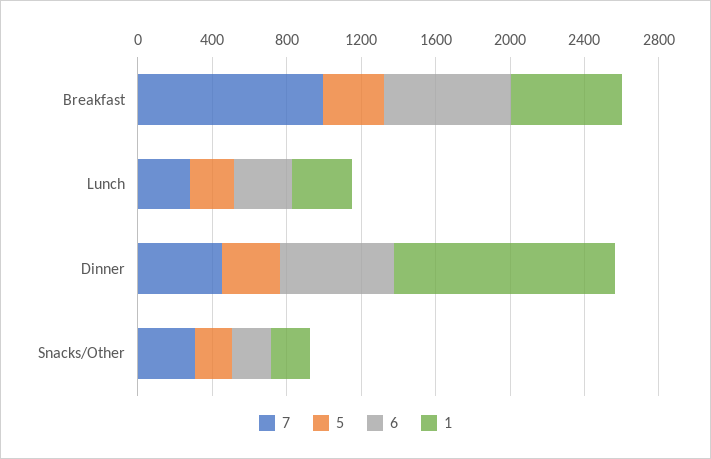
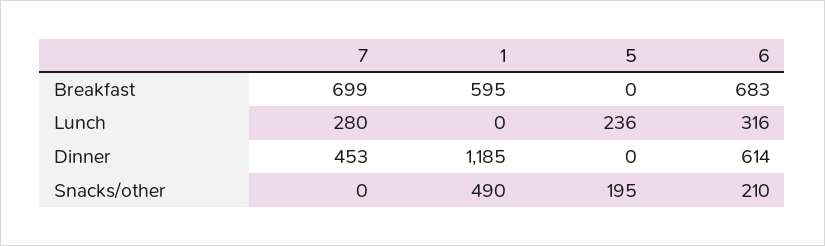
  {
    "7": {
-     "Breakfast": 1000,
+     "Breakfast": 699,
      "Lunch": 280,
      "Dinner": 453,
-     "Snacks/Other": 300
+     "Snacks/Other": 0
    },
    "5": {
-     "Breakfast": 300,
+     "Breakfast": 0,
      "Lunch": 236,
-     "Dinner": 300,
+     "Dinner": 0,
      "Snacks/Other": 195
    },
    "6": {
      "Breakfast": 683,
      "Lunch": 316,
      "Dinner": 614,
      "Snacks/Other": 210
    },
    "1": {
      "Breakfast": 595,
-     "Lunch": 300,
+     "Lunch": 0,
      "Dinner": 1185,
-     "Snacks/Other": 200
+     "Snacks/Other": 490
    }
  }

